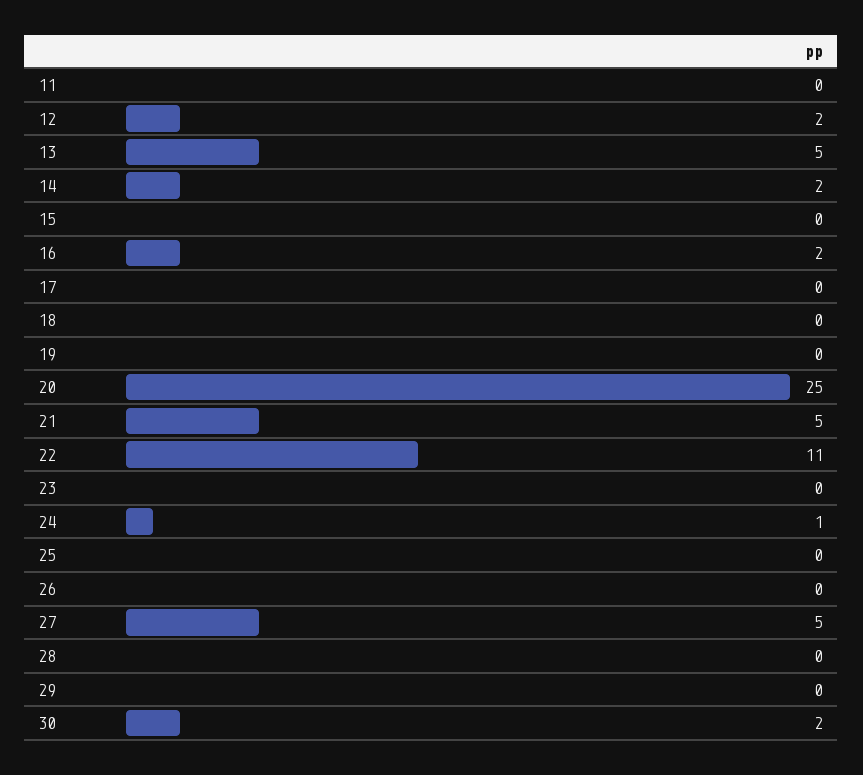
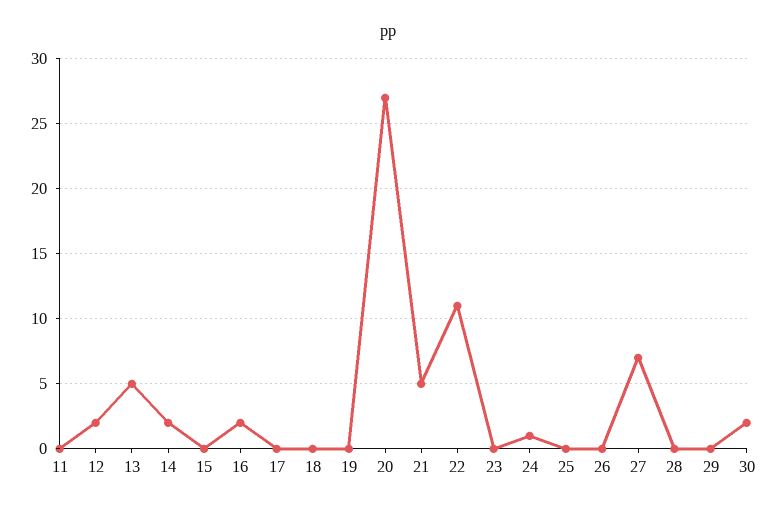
  {
    "11": 0,
    "12": 2,
    "13": 5,
    "14": 2,
    "15": 0,
    "16": 2,
    "17": 0,
    "18": 0,
    "19": 0,
-   "20": 25,
+   "20": 27,
    "21": 5,
    "22": 11,
    "23": 0,
    "24": 1,
    "25": 0,
    "26": 0,
-   "27": 5,
+   "27": 7,
    "28": 0,
    "29": 0,
    "30": 2
  }

